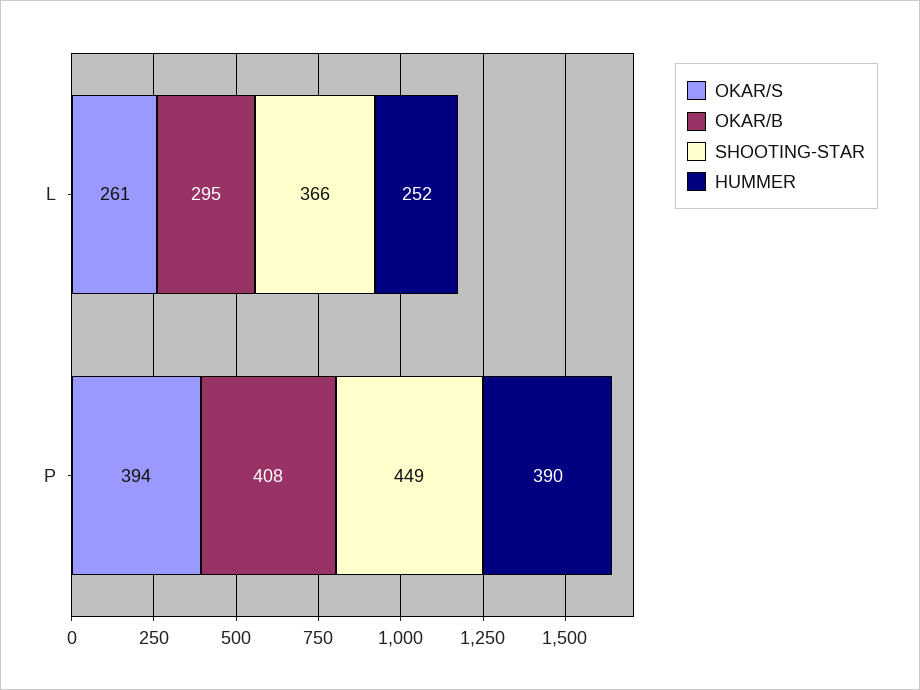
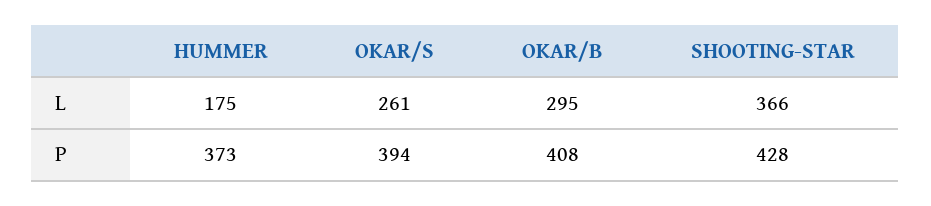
  {
    "OKAR/S": {
      "L": 261,
      "P": 394
    },
    "OKAR/B": {
      "L": 295,
      "P": 408
    },
    "SHOOTING-STAR": {
      "L": 366,
-     "P": 449
+     "P": 428
    },
    "HUMMER": {
-     "L": 252,
+     "L": 175,
-     "P": 390
+     "P": 373
    }
  }

